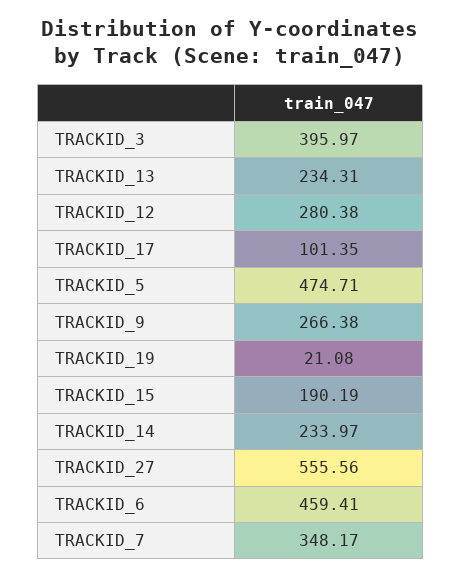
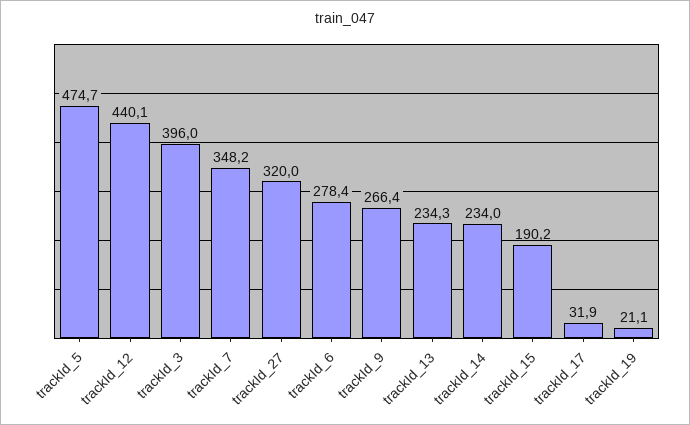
  {
    "TRACKID_3": 395.97,
    "TRACKID_13": 234.31,
-   "TRACKID_12": 280.38,
+   "TRACKID_12": 440.1,
-   "TRACKID_17": 101.35,
+   "TRACKID_17": 31.9,
    "TRACKID_5": 474.71,
    "TRACKID_9": 266.38,
    "TRACKID_19": 21.08,
    "TRACKID_15": 190.19,
    "TRACKID_14": 233.97,
-   "TRACKID_27": 555.56,
+   "TRACKID_27": 320,
-   "TRACKID_6": 459.41,
+   "TRACKID_6": 278.4,
    "TRACKID_7": 348.17
  }

